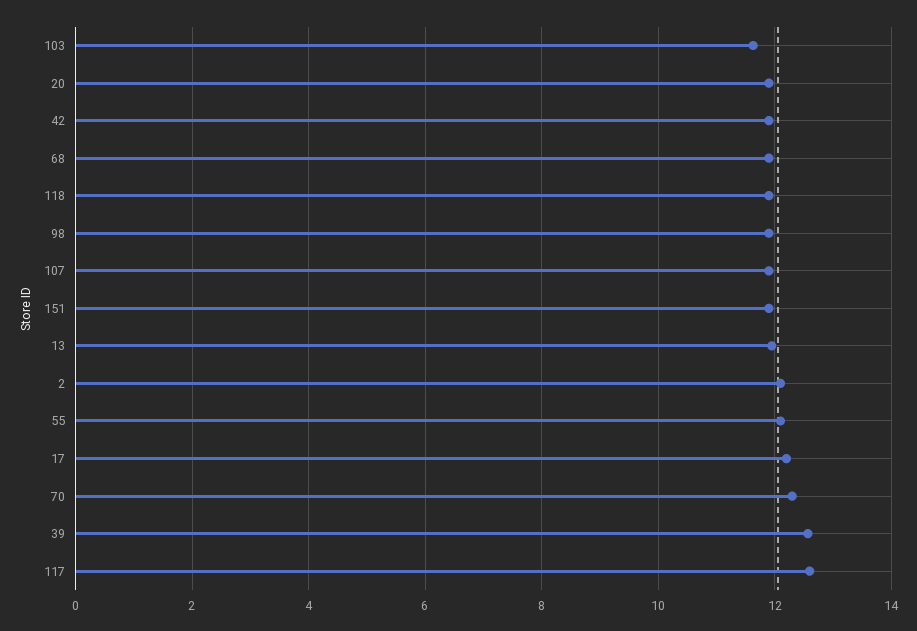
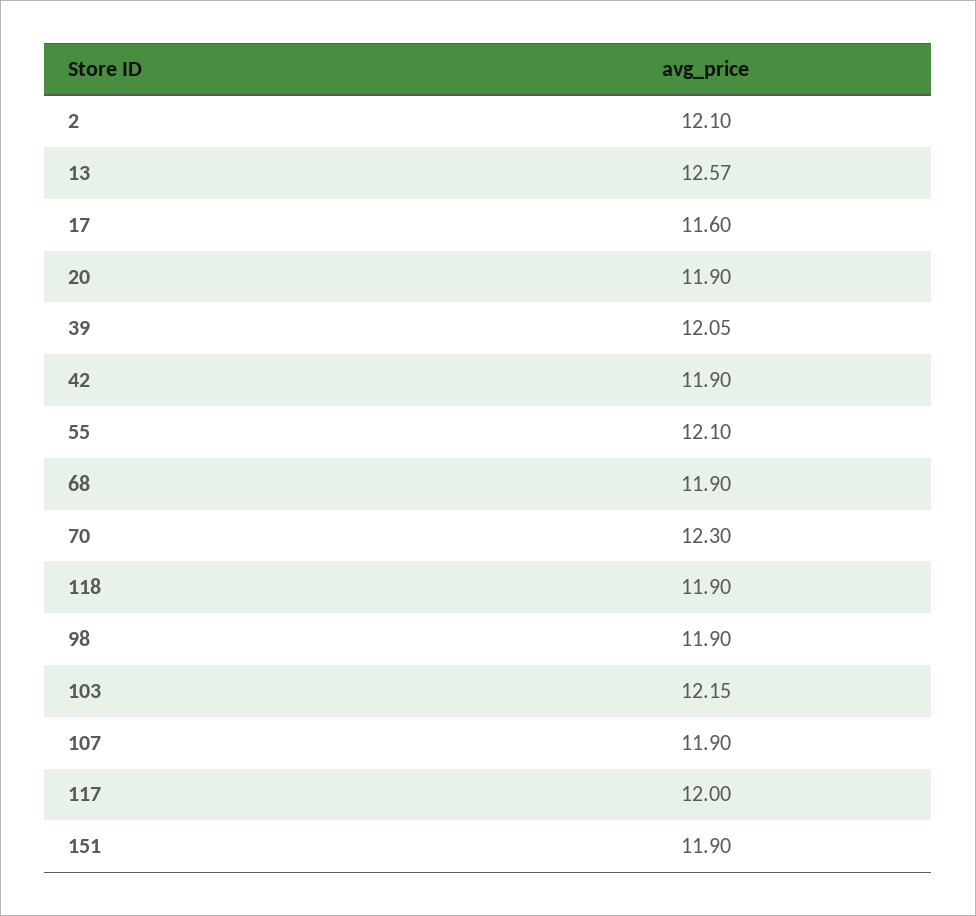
  {
-   "103": 11.6,
+   "103": 12.15,
    "20": 11.9,
    "42": 11.9,
    "68": 11.9,
    "118": 11.9,
    "98": 11.9,
    "107": 11.9,
    "151": 11.9,
-   "13": 12,
+   "13": 12.57,
    "2": 12.1,
    "55": 12.1,
-   "17": 12.2,
+   "17": 11.6,
    "70": 12.3,
-   "39": 12.6,
+   "39": 12.05,
-   "117": 12.6
+   "117": 12
  }

